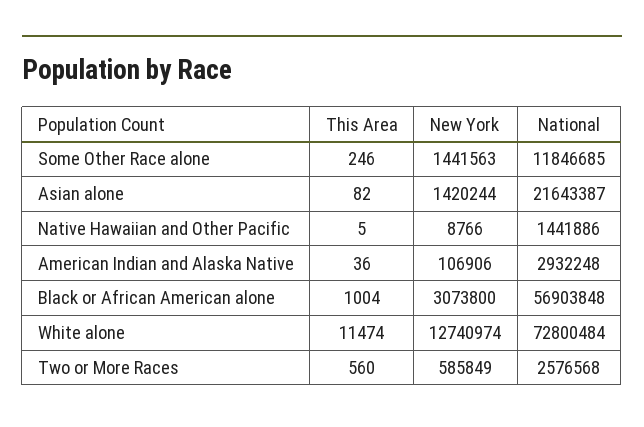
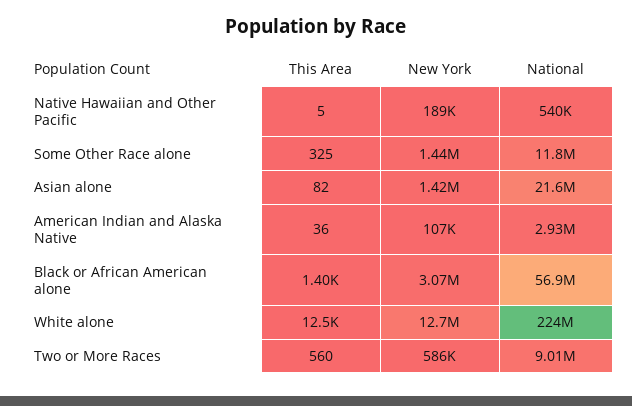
  {
    "This Area": {
-     "Some Other Race alone": 246,
+     "Some Other Race alone": 325,
      "Asian alone": 82,
      "Native Hawaiian and Other Pacific": 5,
      "American Indian and Alaska Native": 36,
-     "Black or African American alone": 1004,
+     "Black or African American alone": 1400,
-     "White alone": 11474,
+     "White alone": 12500,
      "Two or More Races": 560
    },
    "New York": {
      "Some Other Race alone": 1441563,
      "Asian alone": 1420244,
-     "Native Hawaiian and Other Pacific": 8766,
+     "Native Hawaiian and Other Pacific": 189000,
      "American Indian and Alaska Native": 106906,
      "Black or African American alone": 3073800,
      "White alone": 12740974,
      "Two or More Races": 585849
    },
    "National": {
      "Some Other Race alone": 11846685,
      "Asian alone": 21643387,
-     "Native Hawaiian and Other Pacific": 1441886,
+     "Native Hawaiian and Other Pacific": 540000,
      "American Indian and Alaska Native": 2932248,
      "Black or African American alone": 56903848,
-     "White alone": 72800484,
+     "White alone": 224000000,
-     "Two or More Races": 2576568
+     "Two or More Races": 9010000
    }
  }

